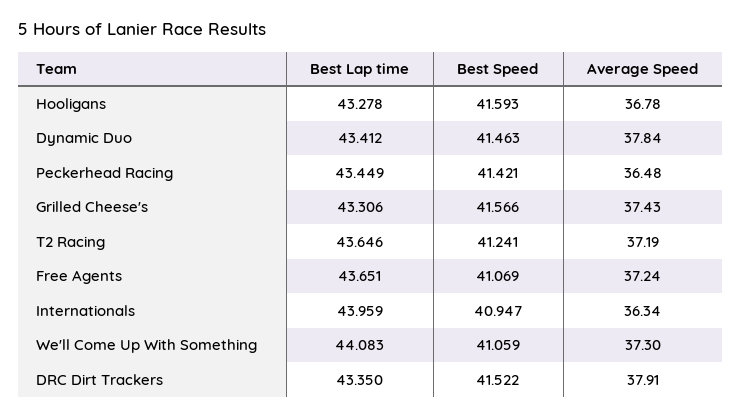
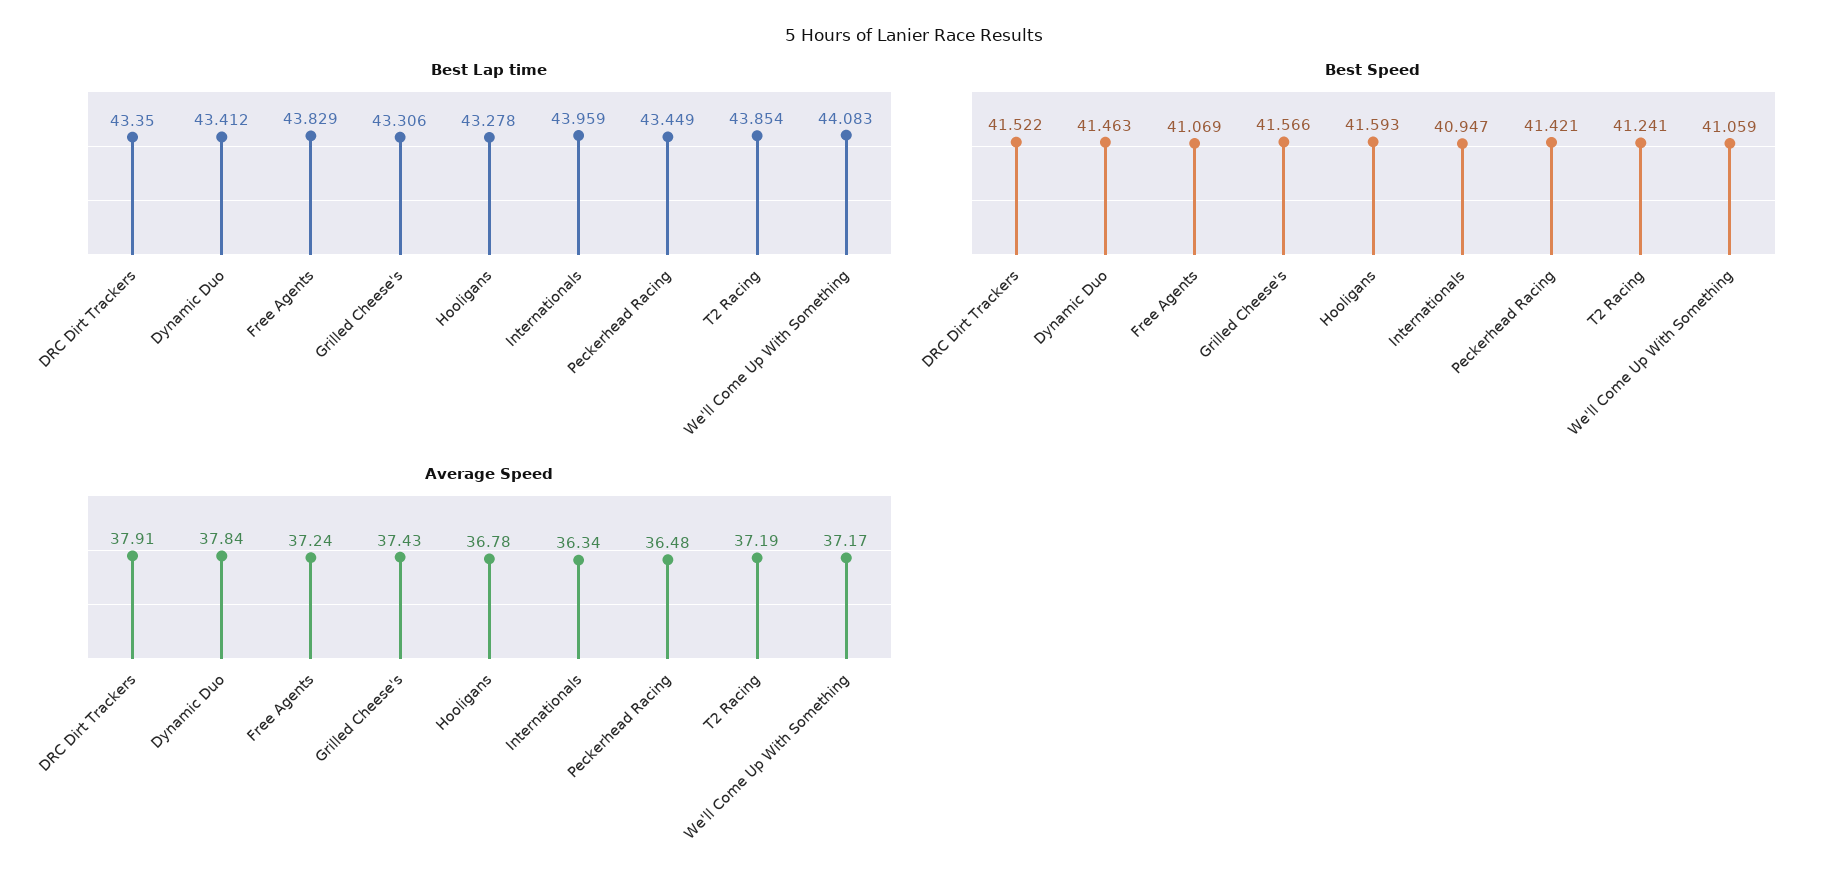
  {
    "Best Lap time": {
      "Hooligans": 43.278,
      "Dynamic Duo": 43.412,
      "Peckerhead Racing": 43.449,
      "Grilled Cheese's": 43.306,
-     "T2 Racing": 43.646,
+     "T2 Racing": 43.854,
-     "Free Agents": 43.651,
+     "Free Agents": 43.829,
      "Internationals": 43.959,
      "We'll Come Up With Something": 44.083,
      "DRC Dirt Trackers": 43.35
    },
    "Best Speed": {
      "Hooligans": 41.593,
      "Dynamic Duo": 41.463,
      "Peckerhead Racing": 41.421,
      "Grilled Cheese's": 41.566,
      "T2 Racing": 41.241,
      "Free Agents": 41.069,
      "Internationals": 40.947,
      "We'll Come Up With Something": 41.059,
      "DRC Dirt Trackers": 41.522
    },
    "Average Speed": {
      "Hooligans": 36.78,
      "Dynamic Duo": 37.84,
      "Peckerhead Racing": 36.48,
      "Grilled Cheese's": 37.43,
      "T2 Racing": 37.19,
      "Free Agents": 37.24,
      "Internationals": 36.34,
-     "We'll Come Up With Something": 37.3,
+     "We'll Come Up With Something": 37.17,
      "DRC Dirt Trackers": 37.91
    }
  }

